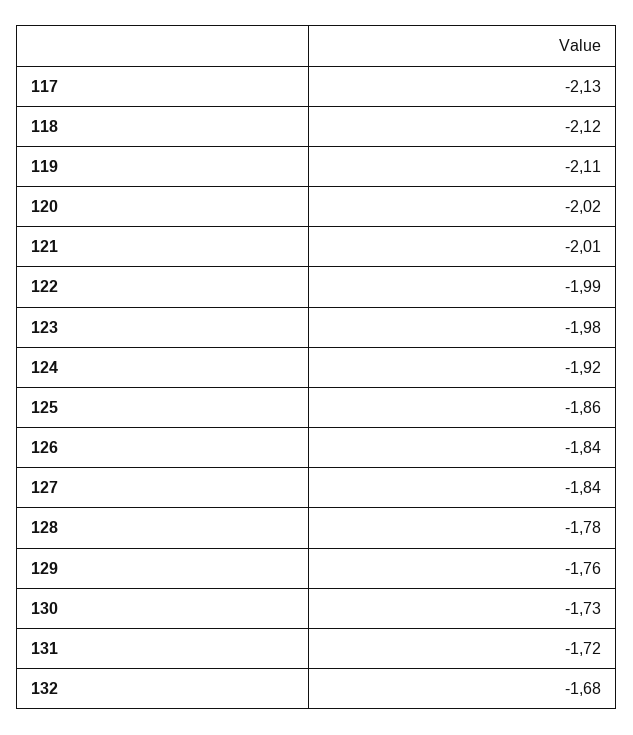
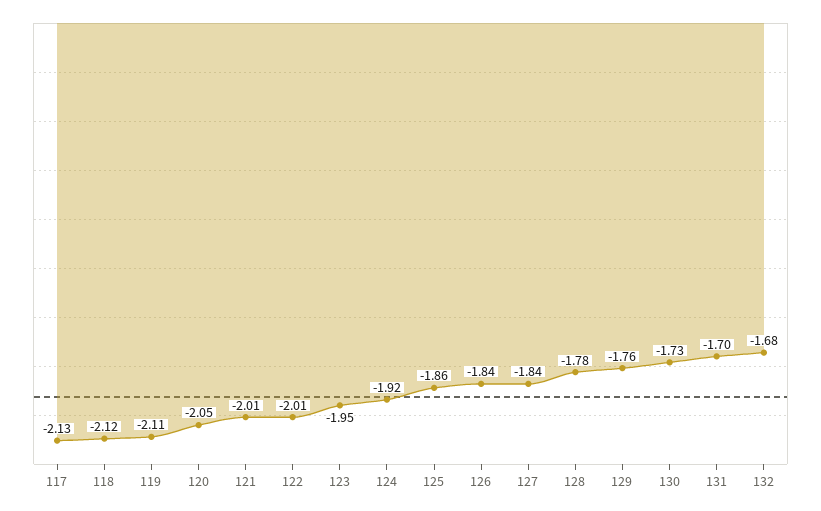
  {
    "117": -2.13,
    "118": -2.12,
    "119": -2.11,
-   "120": -2.02,
+   "120": -2.05,
    "121": -2.01,
-   "122": -1.99,
+   "122": -2.01,
-   "123": -1.98,
+   "123": -1.95,
    "124": -1.92,
    "125": -1.86,
    "126": -1.84,
    "127": -1.84,
    "128": -1.78,
    "129": -1.76,
    "130": -1.73,
-   "131": -1.72,
+   "131": -1.7,
    "132": -1.68
  }

